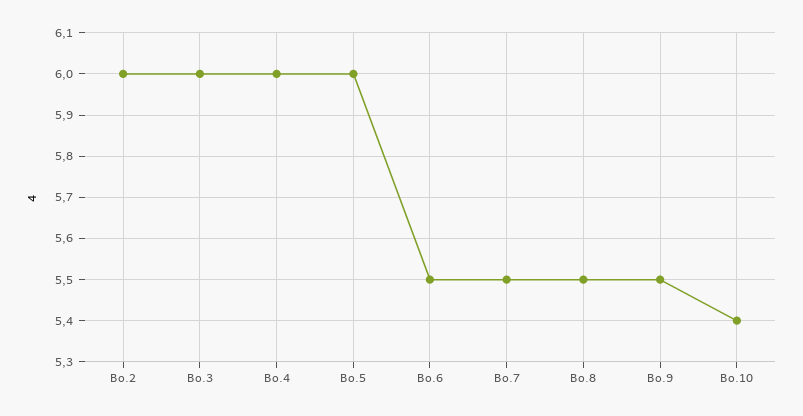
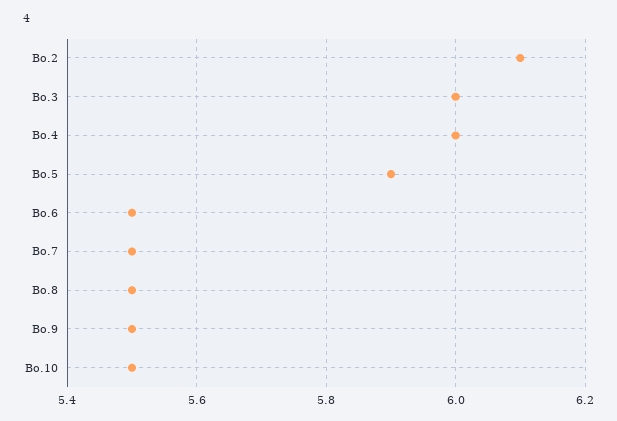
  {
-   "Bo.2": 6,
+   "Bo.2": 6.1,
    "Bo.3": 6,
    "Bo.4": 6,
-   "Bo.5": 6,
+   "Bo.5": 5.9,
    "Bo.6": 5.5,
    "Bo.7": 5.5,
    "Bo.8": 5.5,
    "Bo.9": 5.5,
-   "Bo.10": 5.4
+   "Bo.10": 5.5
  }

